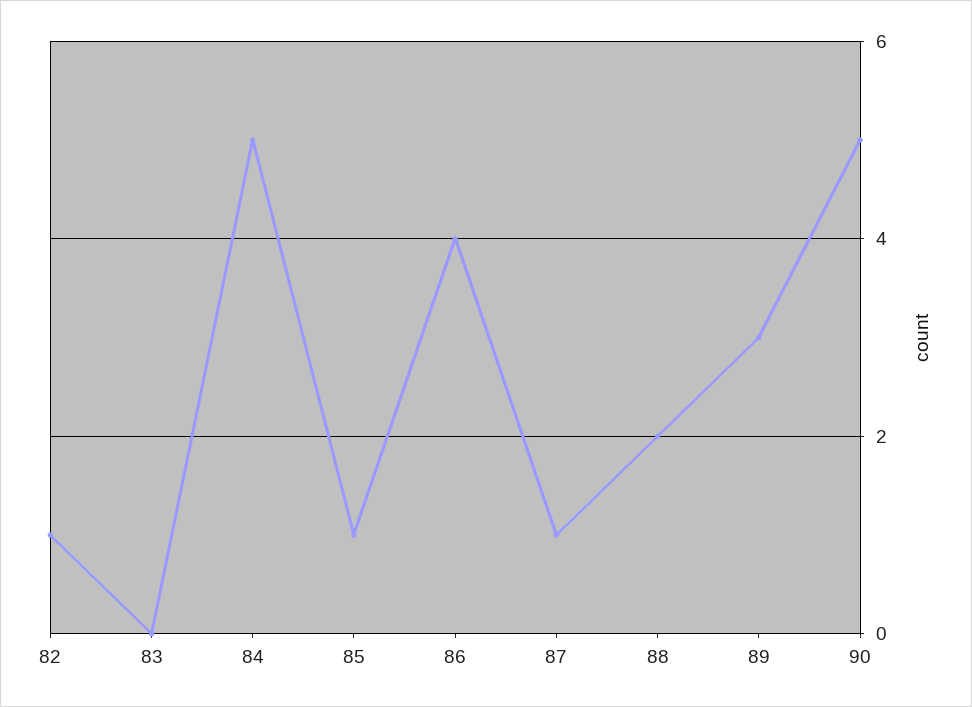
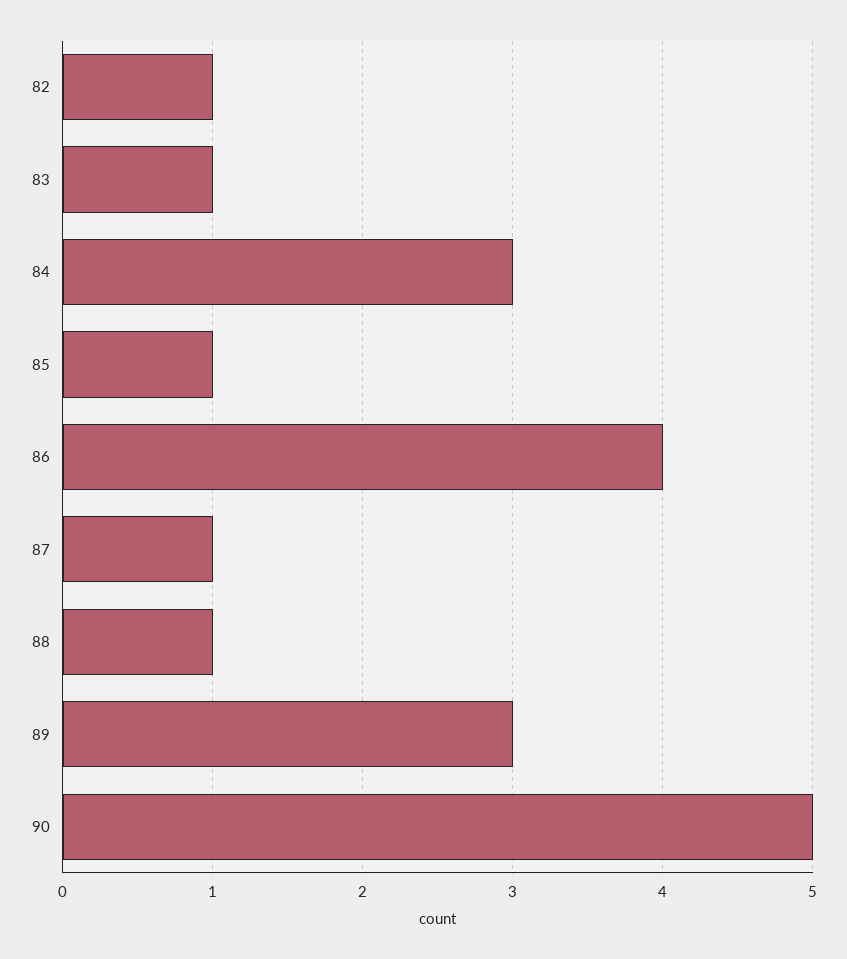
  {
    "82": 1,
-   "83": 0,
+   "83": 1,
-   "84": 5,
+   "84": 3,
    "85": 1,
    "86": 4,
    "87": 1,
-   "88": 2,
+   "88": 1,
    "89": 3,
    "90": 5
  }

